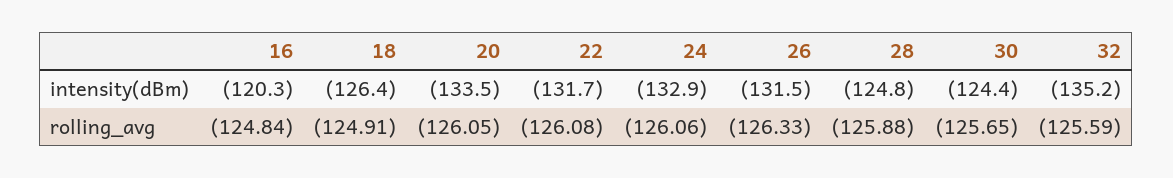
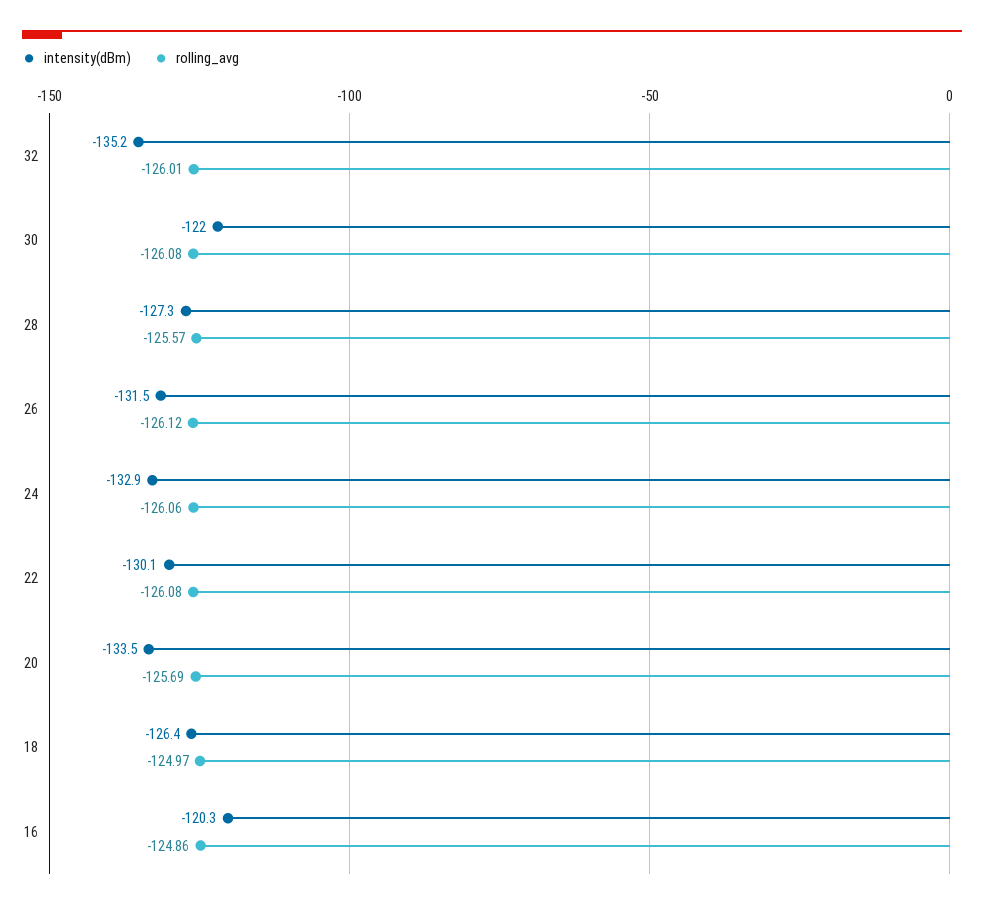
  {
    "intensity(dBm)": {
      "16": -120.3,
      "18": -126.4,
      "20": -133.5,
-     "22": -131.7,
+     "22": -130.1,
      "24": -132.9,
      "26": -131.5,
-     "28": -124.8,
+     "28": -127.3,
-     "30": -124.4,
+     "30": -122,
      "32": -135.2
    },
    "rolling_avg": {
-     "16": -124.84,
+     "16": -124.86,
-     "18": -124.91,
+     "18": -124.97,
-     "20": -126.05,
+     "20": -125.69,
      "22": -126.08,
      "24": -126.06,
-     "26": -126.33,
+     "26": -126.12,
-     "28": -125.88,
+     "28": -125.57,
-     "30": -125.65,
+     "30": -126.08,
-     "32": -125.59
+     "32": -126.01
    }
  }

